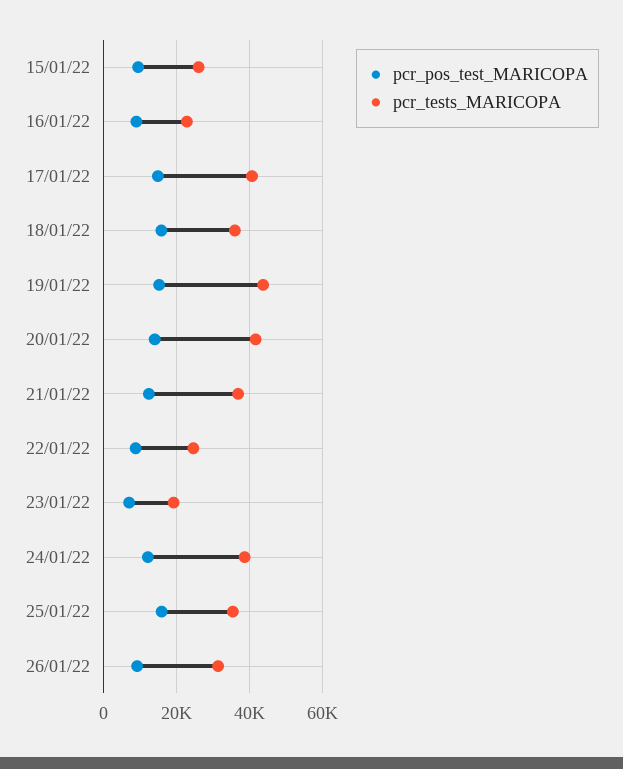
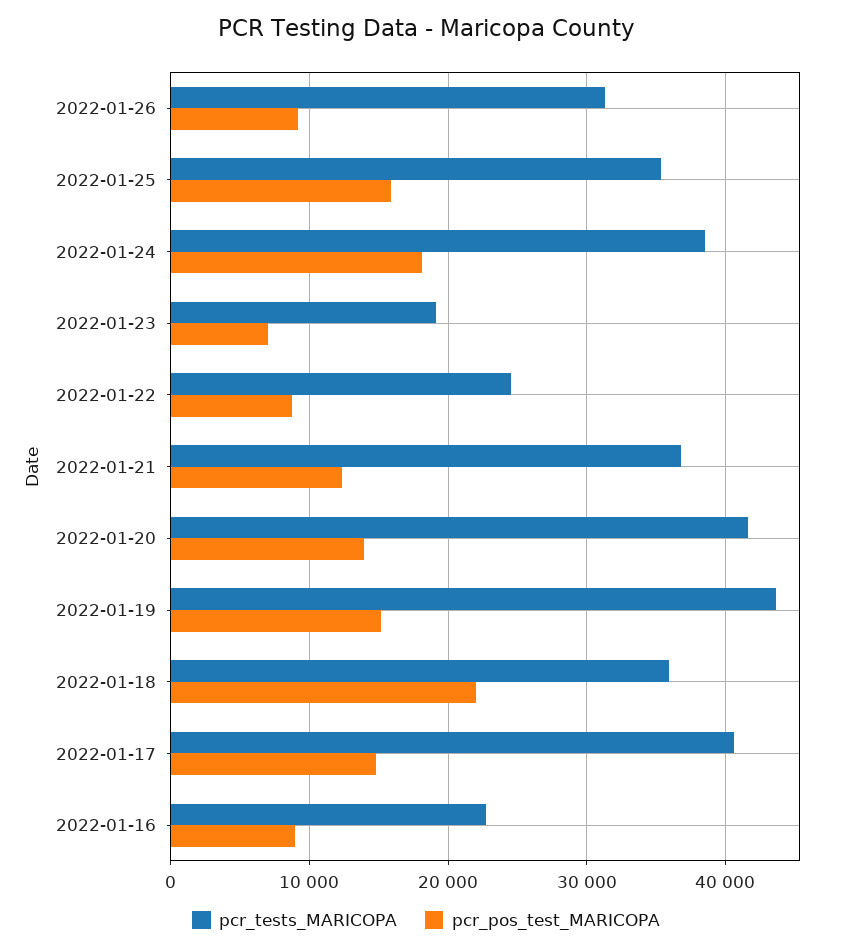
  {
    "pcr_pos_test_MARICOPA": {
-     "15/01/22": 10000,
      "16/01/22": 9000,
      "17/01/22": 15000,
-     "18/01/22": 16000,
+     "18/01/22": 22000,
      "19/01/22": 15000,
      "20/01/22": 14000,
      "21/01/22": 12000,
      "22/01/22": 9000,
      "23/01/22": 7000,
-     "24/01/22": 12000,
+     "24/01/22": 18000,
      "25/01/22": 16000,
      "26/01/22": 9000
    },
    "pcr_tests_MARICOPA": {
-     "15/01/22": 26000,
      "16/01/22": 23000,
      "17/01/22": 41000,
      "18/01/22": 36000,
      "19/01/22": 44000,
      "20/01/22": 42000,
      "21/01/22": 37000,
      "22/01/22": 25000,
      "23/01/22": 19000,
      "24/01/22": 39000,
      "25/01/22": 35000,
      "26/01/22": 31000
    }
  }

